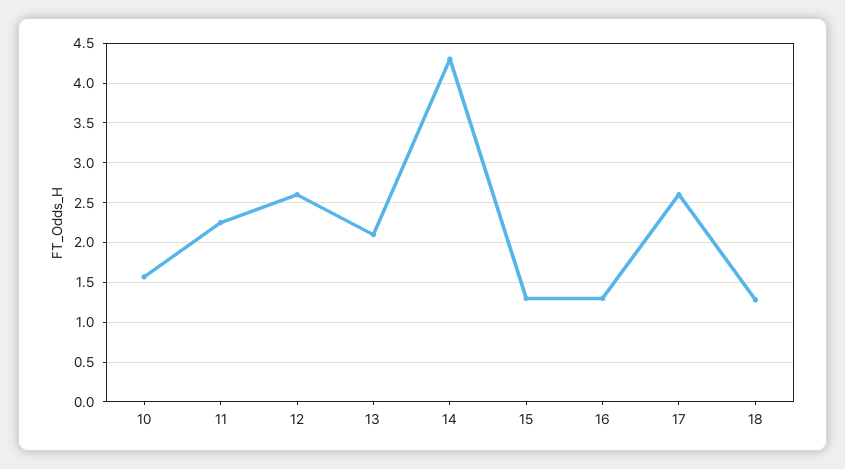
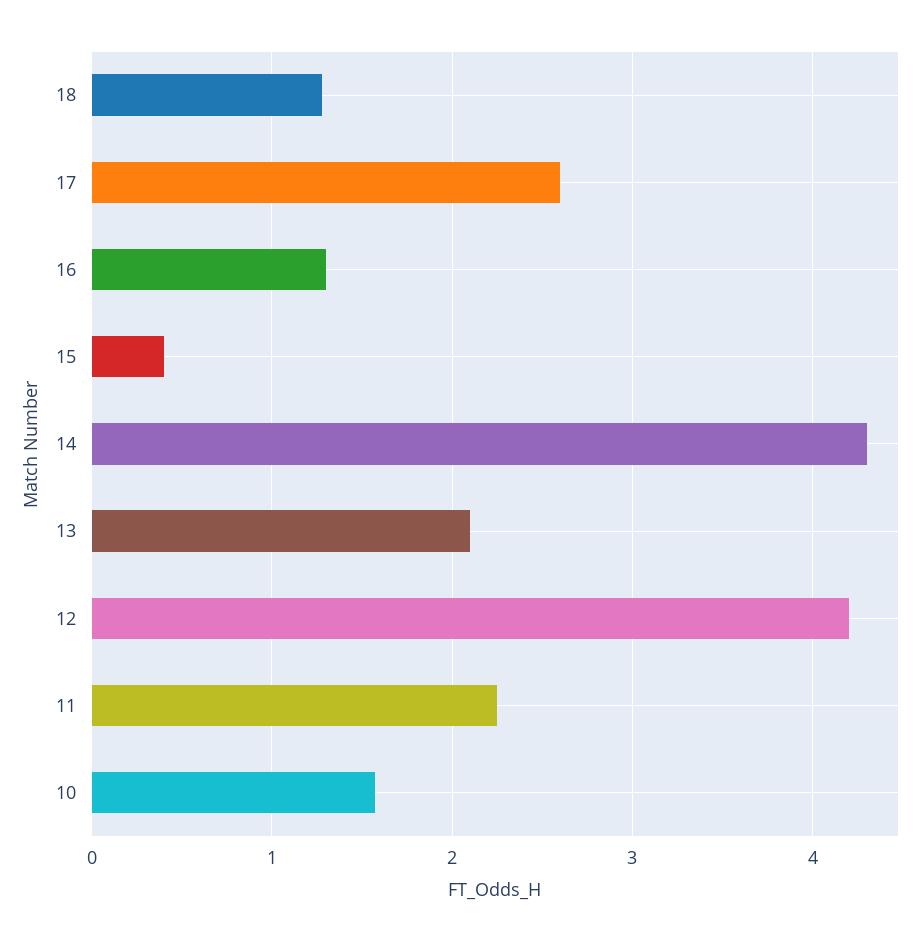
  {
    "10": 1.6,
    "11": 2.3,
-   "12": 2.6,
+   "12": 4.2,
    "13": 2.1,
    "14": 4.3,
-   "15": 1.3,
+   "15": 0.4,
    "16": 1.3,
    "17": 2.6,
    "18": 1.3
  }

